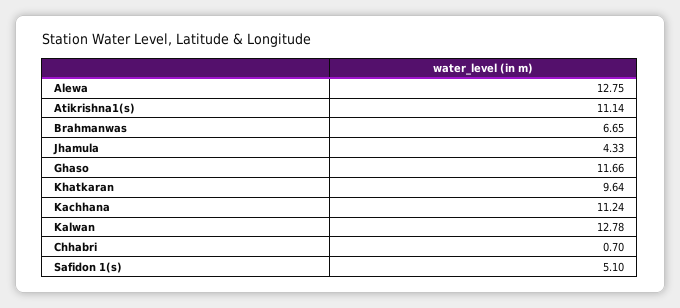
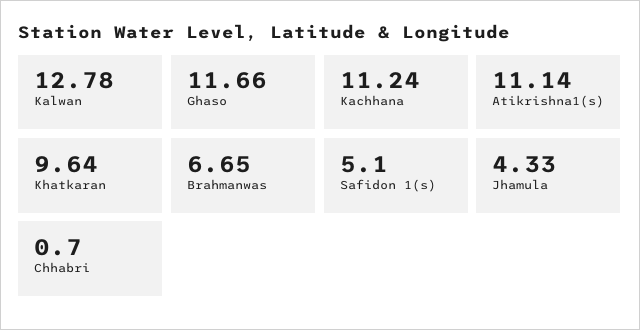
  {
-   "Alewa": 12.75,
    "Atikrishna1(s)": 11.14,
    "Brahmanwas": 6.65,
    "Jhamula": 4.33,
    "Ghaso": 11.66,
    "Khatkaran": 9.64,
    "Kachhana": 11.24,
    "Kalwan": 12.78,
    "Chhabri": 0.7,
    "Safidon 1(s)": 5.1
  }

